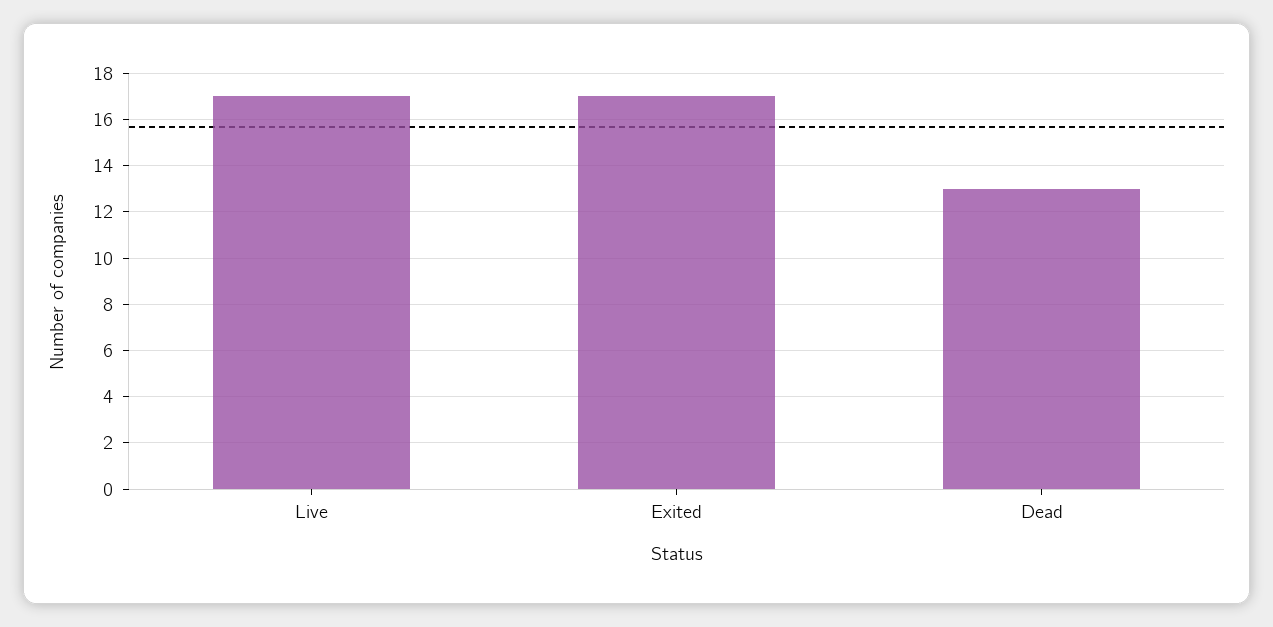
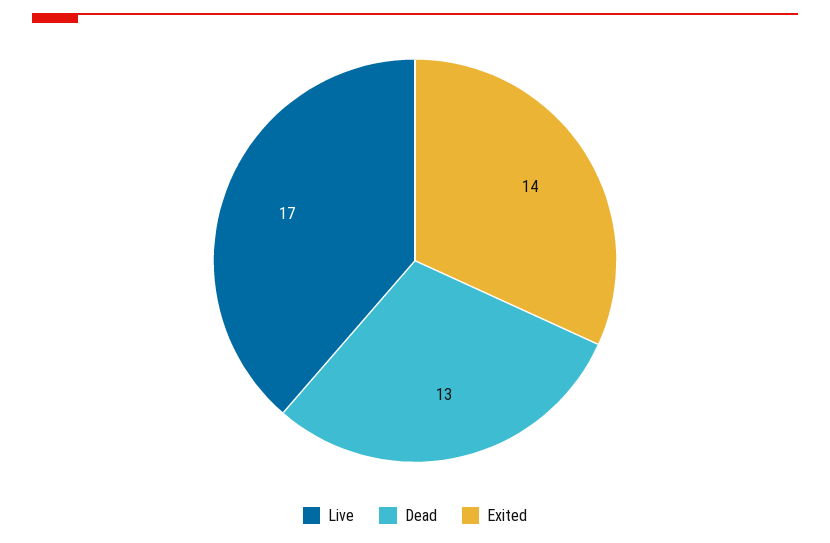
  {
    "Live": 17,
-   "Exited": 17,
+   "Exited": 14,
    "Dead": 13
  }

